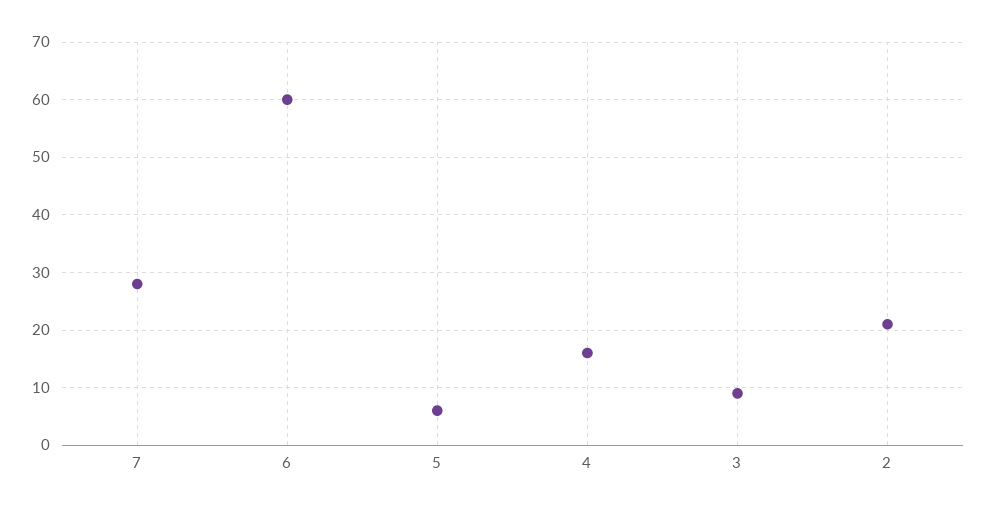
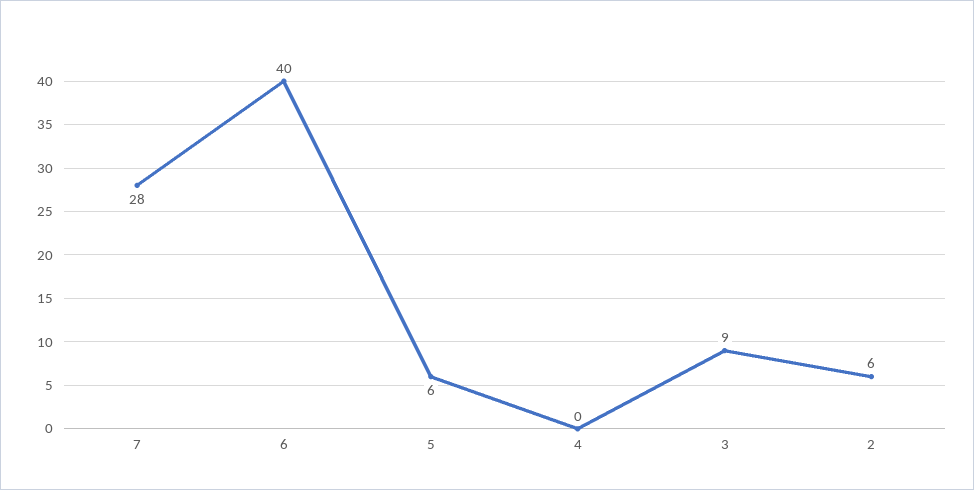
  {
    "7": 28,
-   "6": 60,
+   "6": 40,
    "5": 6,
-   "4": 15,
+   "4": 0,
    "3": 9,
-   "2": 20
+   "2": 6
  }

